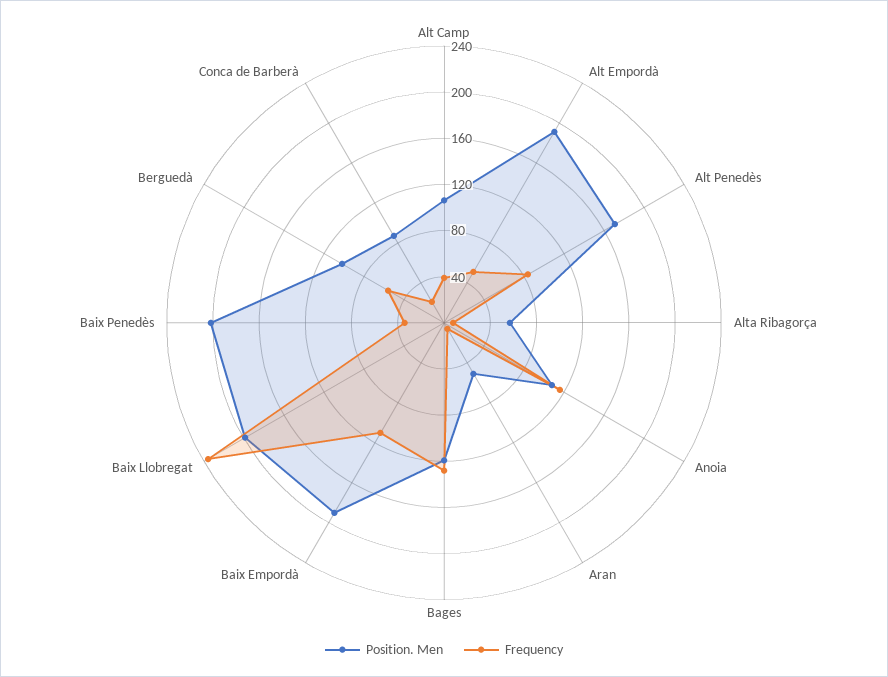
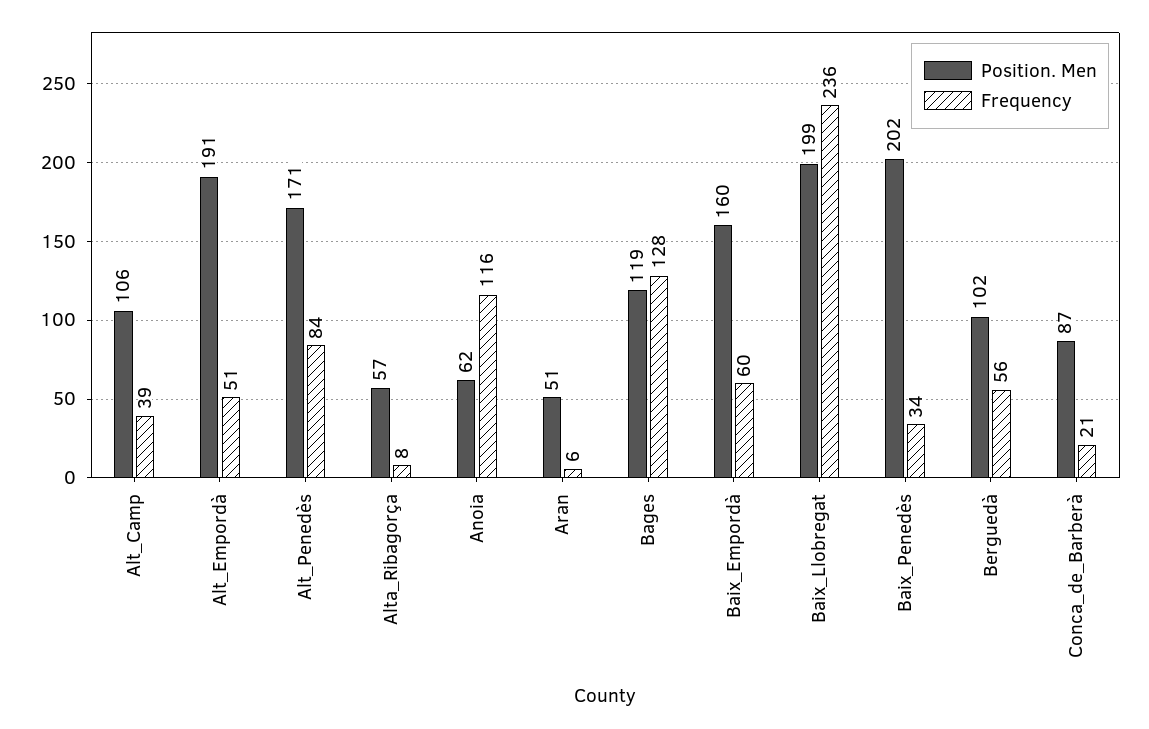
  {
    "Position. Men": {
      "Alt Camp": 106,
      "Alt Empordà": 191,
      "Alt Penedès": 171,
      "Alta Ribagorça": 57,
-     "Anoia": 110,
+     "Anoia": 62,
      "Aran": 51,
      "Bages": 119,
-     "Baix Empordà": 190,
+     "Baix Empordà": 160,
      "Baix Llobregat": 199,
      "Baix Penedès": 202,
      "Berguedà": 102,
      "Conca de Barberà": 87
    },
    "Frequency": {
      "Alt Camp": 39,
      "Alt Empordà": 51,
      "Alt Penedès": 84,
      "Alta Ribagorça": 8,
      "Anoia": 116,
      "Aran": 6,
      "Bages": 128,
-     "Baix Empordà": 110,
+     "Baix Empordà": 60,
      "Baix Llobregat": 236,
      "Baix Penedès": 34,
      "Berguedà": 56,
      "Conca de Barberà": 21
    }
  }

